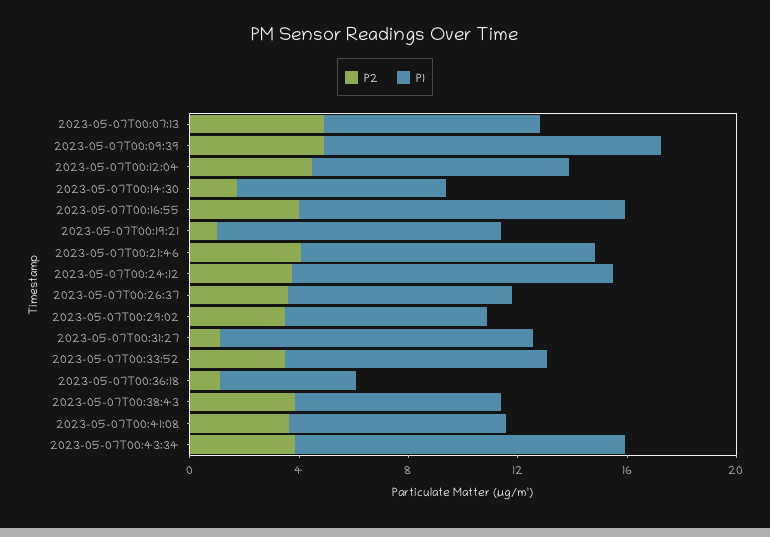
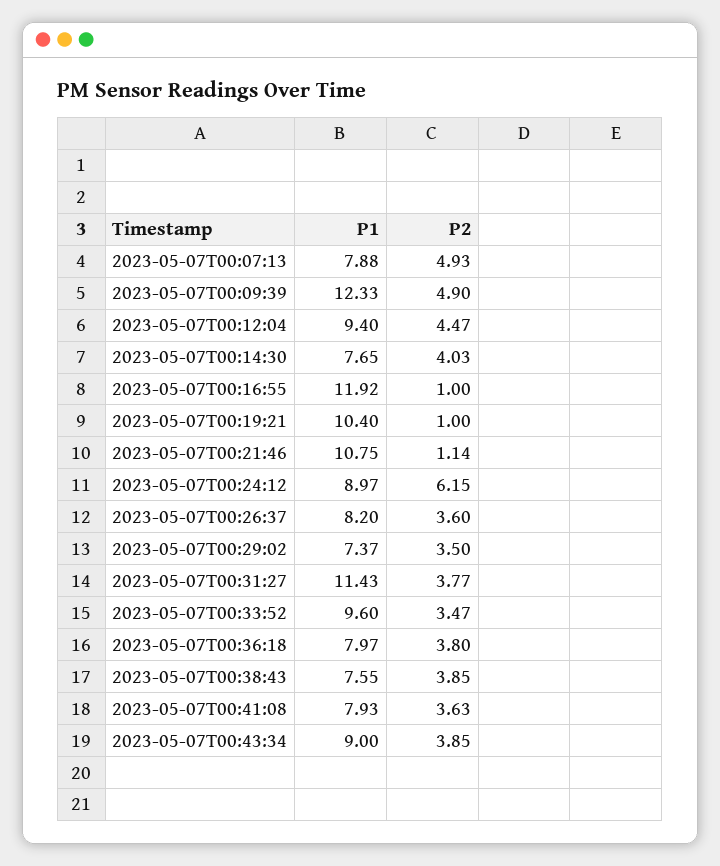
  {
    "P2": {
      "2023-05-07T00:07:13": 4.93,
      "2023-05-07T00:09:39": 4.9,
      "2023-05-07T00:12:04": 4.47,
-     "2023-05-07T00:14:30": 2,
+     "2023-05-07T00:14:30": 4.03,
-     "2023-05-07T00:16:55": 4,
+     "2023-05-07T00:16:55": 1,
      "2023-05-07T00:19:21": 1,
-     "2023-05-07T00:21:46": 4,
+     "2023-05-07T00:21:46": 1.14,
-     "2023-05-07T00:24:12": 4,
+     "2023-05-07T00:24:12": 6.15,
      "2023-05-07T00:26:37": 3.6,
      "2023-05-07T00:29:02": 3.5,
-     "2023-05-07T00:31:27": 1,
+     "2023-05-07T00:31:27": 3.77,
      "2023-05-07T00:33:52": 3.47,
-     "2023-05-07T00:36:18": 1,
+     "2023-05-07T00:36:18": 3.8,
      "2023-05-07T00:38:43": 3.85,
      "2023-05-07T00:41:08": 3.63,
      "2023-05-07T00:43:34": 3.85
    },
    "P1": {
      "2023-05-07T00:07:13": 7.88,
      "2023-05-07T00:09:39": 12.33,
      "2023-05-07T00:12:04": 9.4,
      "2023-05-07T00:14:30": 7.65,
      "2023-05-07T00:16:55": 11.92,
      "2023-05-07T00:19:21": 10.4,
      "2023-05-07T00:21:46": 10.75,
-     "2023-05-07T00:24:12": 12,
+     "2023-05-07T00:24:12": 8.97,
      "2023-05-07T00:26:37": 8.2,
      "2023-05-07T00:29:02": 7.37,
      "2023-05-07T00:31:27": 11.43,
      "2023-05-07T00:33:52": 9.6,
-     "2023-05-07T00:36:18": 5,
+     "2023-05-07T00:36:18": 7.97,
      "2023-05-07T00:38:43": 7.55,
      "2023-05-07T00:41:08": 7.93,
-     "2023-05-07T00:43:34": 12
+     "2023-05-07T00:43:34": 9
    }
  }

